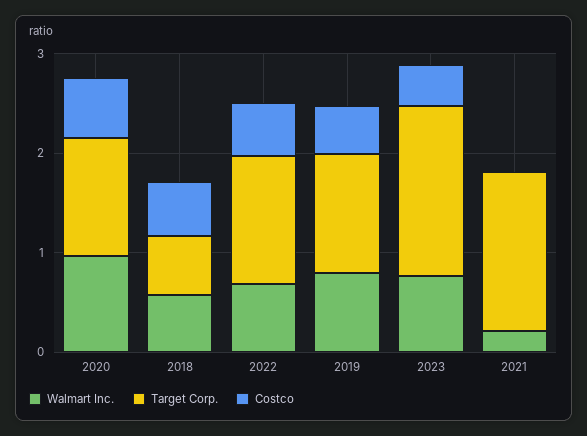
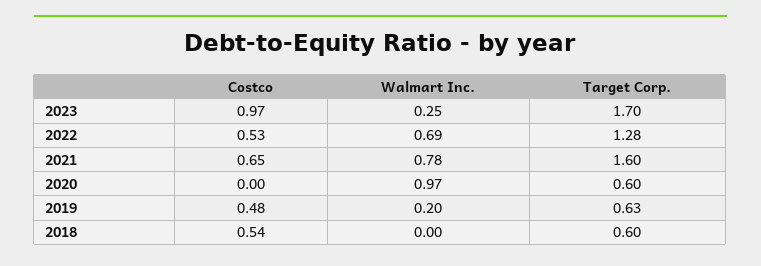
  {
    "Walmart Inc.": {
      "2020": 0.97,
-     "2018": 0.6,
+     "2018": 0,
      "2022": 0.69,
-     "2019": 0.8,
+     "2019": 0.2,
-     "2023": 0.8,
+     "2023": 0.25,
-     "2021": 0.2
+     "2021": 0.78
    },
    "Target Corp.": {
-     "2020": 1.2,
+     "2020": 0.6,
      "2018": 0.6,
      "2022": 1.28,
-     "2019": 1.2,
+     "2019": 0.63,
      "2023": 1.7,
      "2021": 1.6
    },
    "Costco": {
-     "2020": 0.6,
+     "2020": 0,
      "2018": 0.54,
      "2022": 0.53,
      "2019": 0.48,
-     "2023": 0.4,
+     "2023": 0.97,
-     "2021": 0
+     "2021": 0.65
    }
  }

